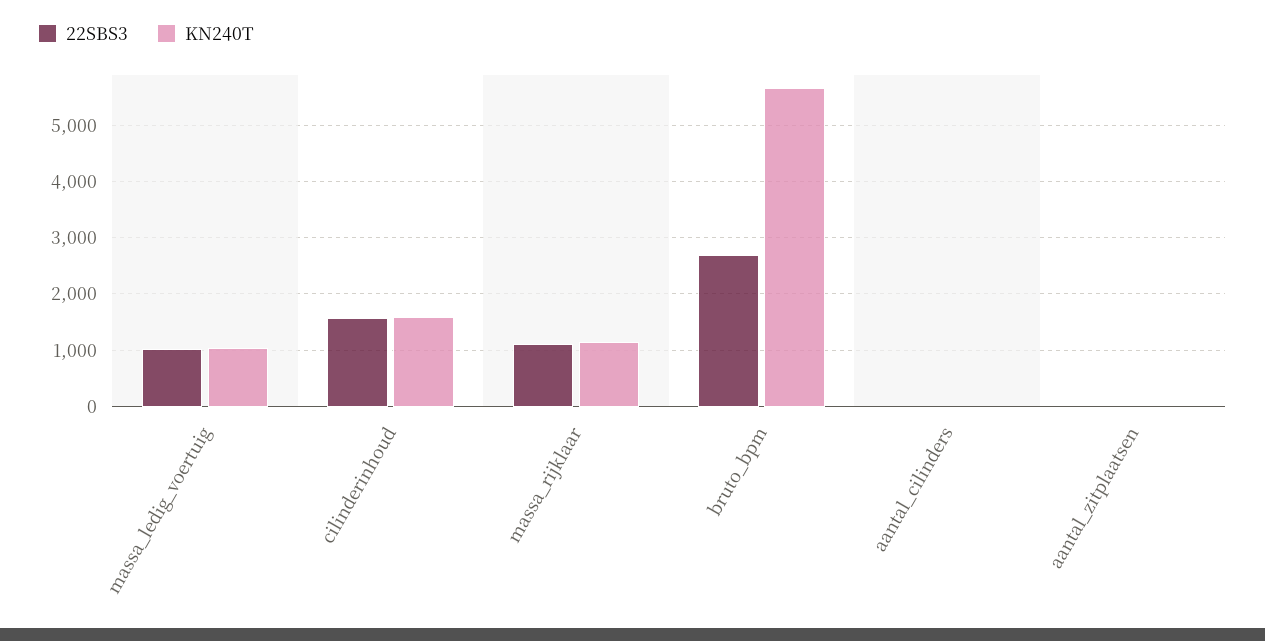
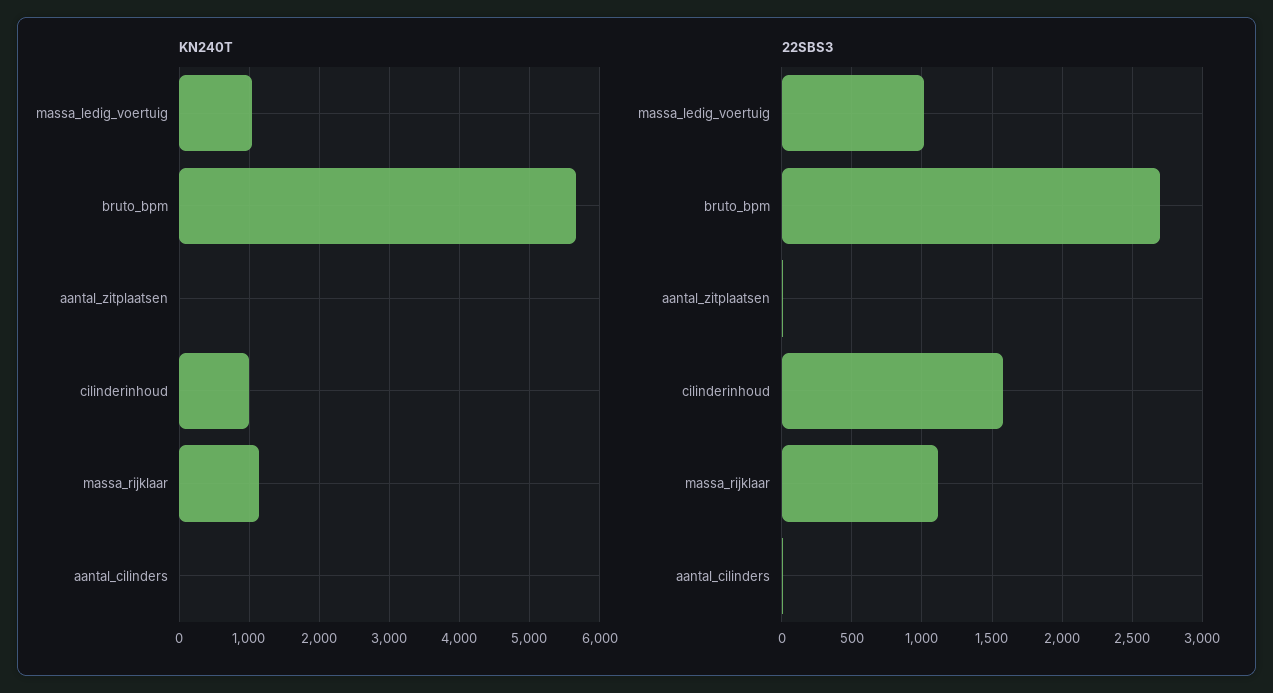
  {
    "22SBS3": {
      "massa_ledig_voertuig": 1000,
      "cilinderinhoud": 1600,
      "massa_rijklaar": 1100,
      "bruto_bpm": 2700,
      "aantal_cilinders": 0,
      "aantal_zitplaatsen": 0
    },
    "KN240T": {
      "massa_ledig_voertuig": 1000,
-     "cilinderinhoud": 1600,
+     "cilinderinhoud": 1000,
      "massa_rijklaar": 1100,
      "bruto_bpm": 5700,
      "aantal_cilinders": 0,
      "aantal_zitplaatsen": 0
    }
  }

